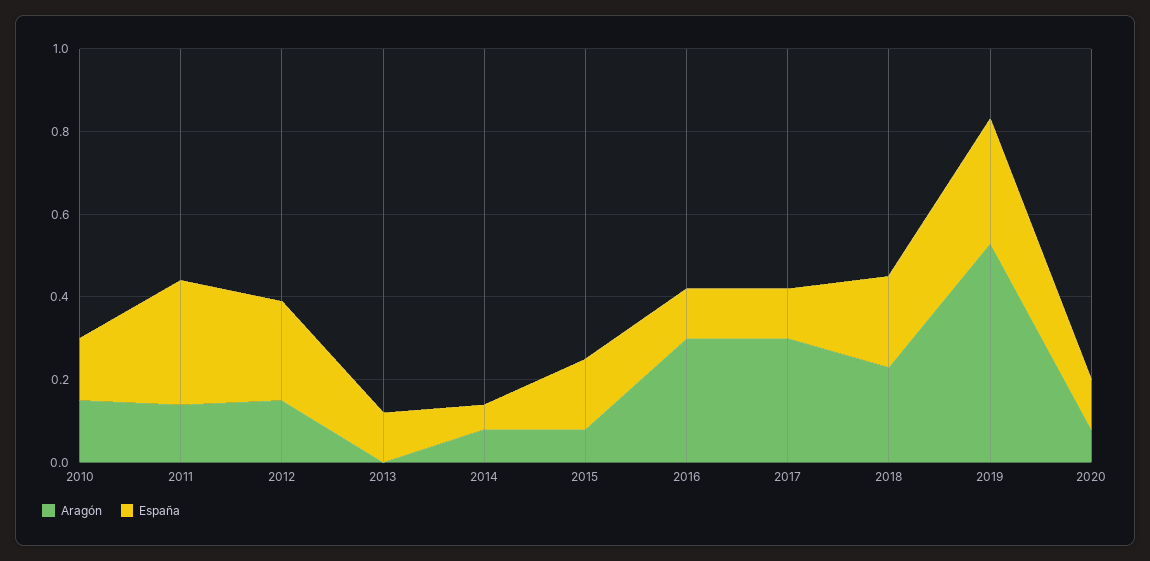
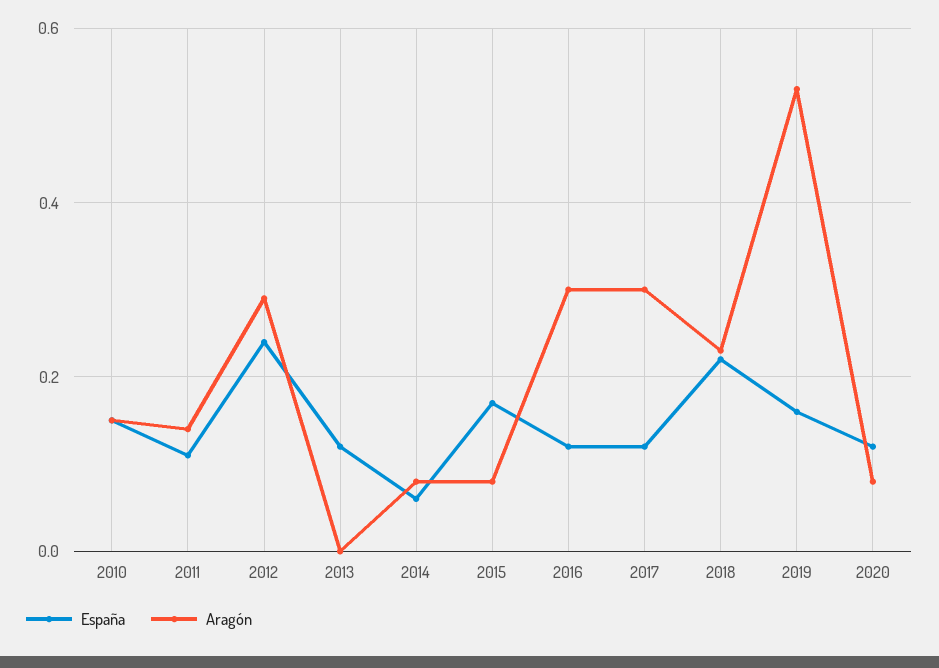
  {
    "Aragón": {
      "2010": 0.15,
      "2011": 0.15,
-     "2012": 0.15,
+     "2012": 0.3,
      "2013": 0,
      "2014": 0.1,
      "2015": 0.1,
      "2016": 0.3,
      "2017": 0.3,
      "2018": 0.25,
      "2019": 0.55,
      "2020": 0.1
    },
    "España": {
      "2010": 0.15,
-     "2011": 0.3,
+     "2011": 0.1,
      "2012": 0.25,
      "2013": 0.1,
      "2014": 0.05,
      "2015": 0.15,
      "2016": 0.1,
      "2017": 0.1,
      "2018": 0.2,
-     "2019": 0.3,
+     "2019": 0.15,
      "2020": 0.1
    }
  }

